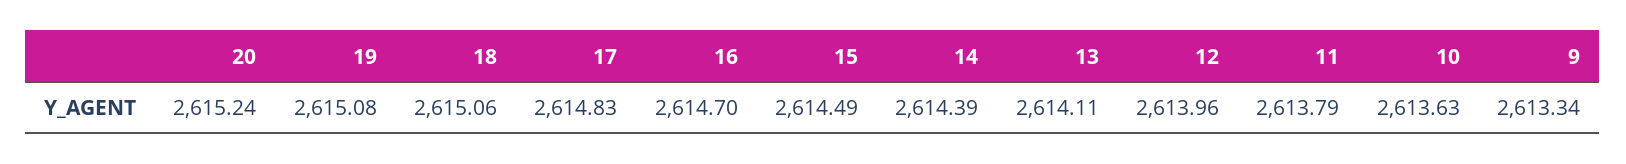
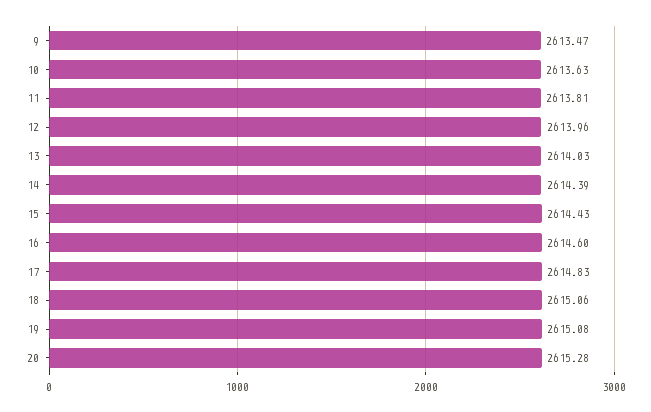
  {
-   "20": 2615.24,
+   "20": 2615.28,
    "19": 2615.08,
    "18": 2615.06,
    "17": 2614.83,
-   "16": 2614.7,
+   "16": 2614.6,
-   "15": 2614.49,
+   "15": 2614.43,
    "14": 2614.39,
-   "13": 2614.11,
+   "13": 2614.03,
    "12": 2613.96,
-   "11": 2613.79,
+   "11": 2613.81,
    "10": 2613.63,
-   "9": 2613.34
+   "9": 2613.47
  }

